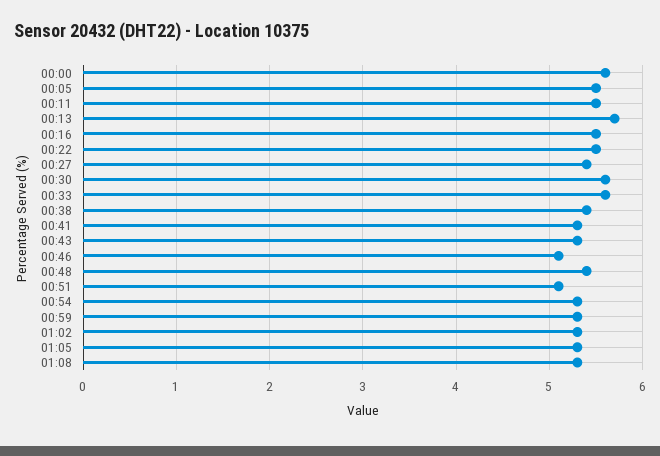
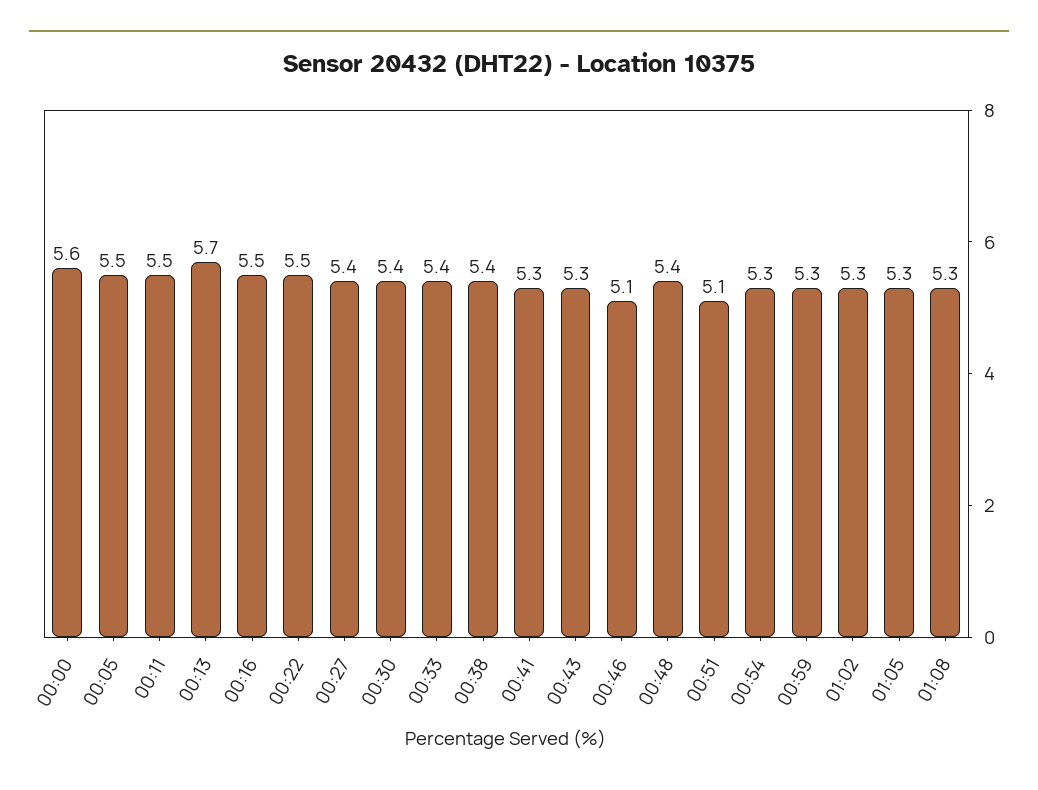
  {
    "00:00": 5.6,
    "00:05": 5.5,
    "00:11": 5.5,
    "00:13": 5.7,
    "00:16": 5.5,
    "00:22": 5.5,
    "00:27": 5.4,
-   "00:30": 5.6,
+   "00:30": 5.4,
-   "00:33": 5.6,
+   "00:33": 5.4,
    "00:38": 5.4,
    "00:41": 5.3,
    "00:43": 5.3,
    "00:46": 5.1,
    "00:48": 5.4,
    "00:51": 5.1,
    "00:54": 5.3,
    "00:59": 5.3,
    "01:02": 5.3,
    "01:05": 5.3,
    "01:08": 5.3
  }

